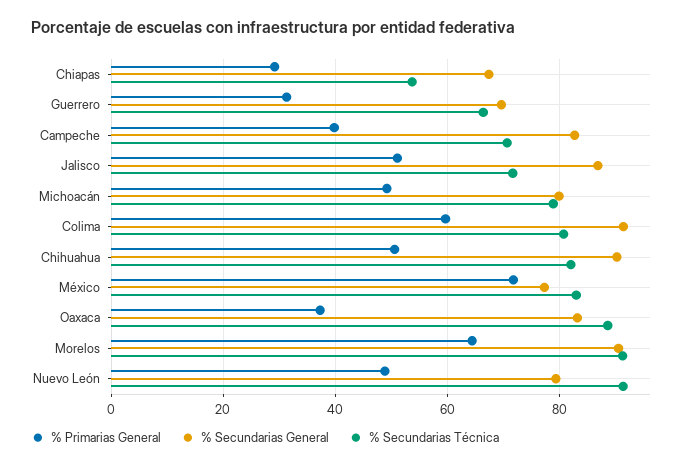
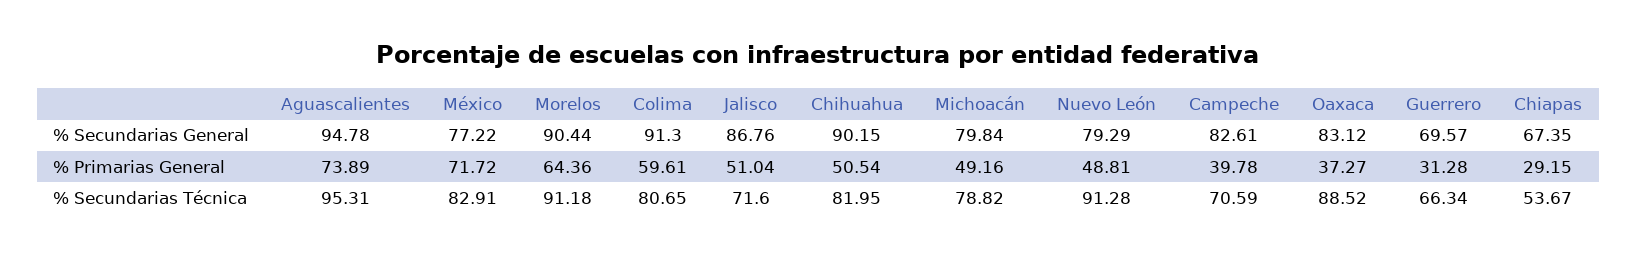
  {
    "% Primarias General": {
      "Chiapas": 29.15,
      "Guerrero": 31.28,
      "Campeche": 39.78,
      "Jalisco": 51.04,
      "Michoacán": 49.16,
      "Colima": 59.61,
      "Chihuahua": 50.54,
      "México": 71.72,
      "Oaxaca": 37.27,
      "Morelos": 64.36,
-     "Nuevo León": 48.81
+     "Nuevo León": 48.81,
+     "Aguascalientes": 73.89
    },
    "% Secundarias General": {
      "Chiapas": 67.35,
      "Guerrero": 69.57,
      "Campeche": 82.61,
      "Jalisco": 86.76,
      "Michoacán": 79.84,
      "Colima": 91.3,
      "Chihuahua": 90.15,
      "México": 77.22,
      "Oaxaca": 83.12,
      "Morelos": 90.44,
-     "Nuevo León": 79.29
+     "Nuevo León": 79.29,
+     "Aguascalientes": 94.78
    },
    "% Secundarias Técnica": {
      "Chiapas": 53.67,
      "Guerrero": 66.34,
      "Campeche": 70.59,
      "Jalisco": 71.6,
      "Michoacán": 78.82,
      "Colima": 80.65,
      "Chihuahua": 81.95,
      "México": 82.91,
      "Oaxaca": 88.52,
      "Morelos": 91.18,
-     "Nuevo León": 91.28
+     "Nuevo León": 91.28,
+     "Aguascalientes": 95.31
    }
  }

